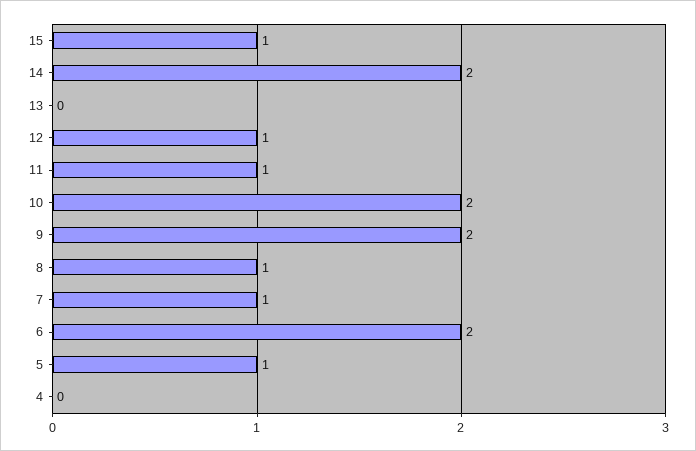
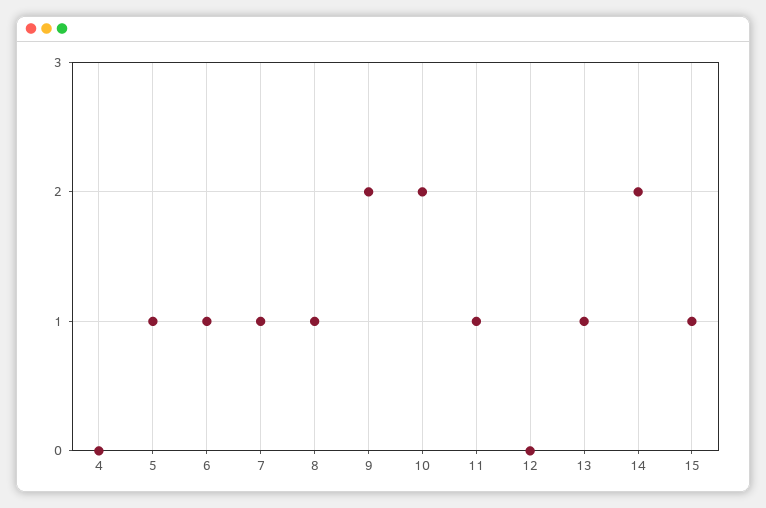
  {
    "15": 1,
    "14": 2,
-   "13": 0,
+   "13": 1,
-   "12": 1,
+   "12": 0,
    "11": 1,
    "10": 2,
    "9": 2,
    "8": 1,
    "7": 1,
-   "6": 2,
+   "6": 1,
    "5": 1,
    "4": 0
  }

